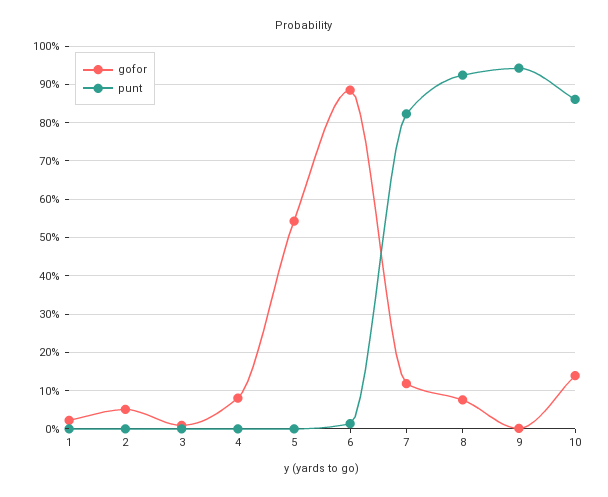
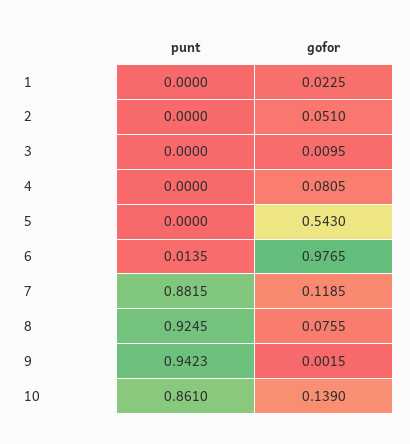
  {
    "gofor": {
      "1": 0.0225,
      "2": 0.051,
      "3": 0.0095,
      "4": 0.0805,
      "5": 0.543,
-     "6": 0.88,
+     "6": 0.9765,
      "7": 0.1185,
      "8": 0.0755,
      "9": 0.0015,
      "10": 0.139
    },
    "punt": {
      "1": 0,
      "2": 0,
      "3": 0,
      "4": 0,
      "5": 0,
      "6": 0.0135,
-     "7": 0.82,
+     "7": 0.8815,
      "8": 0.9245,
      "9": 0.9423,
      "10": 0.861
    }
  }

